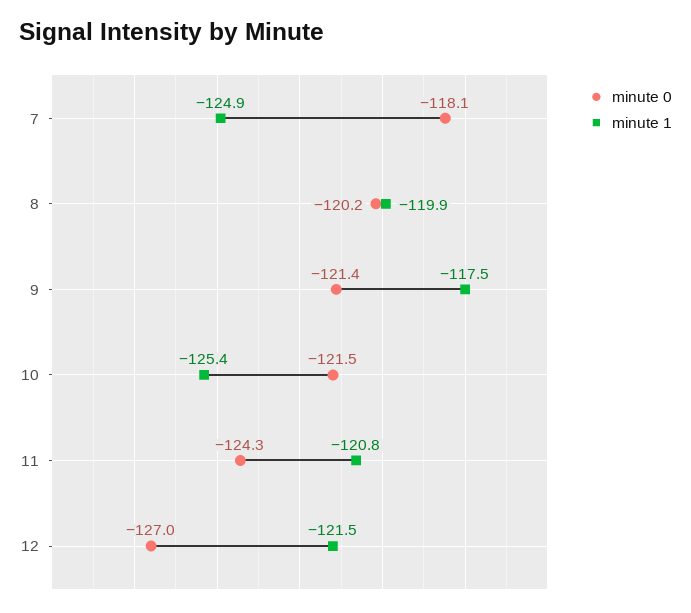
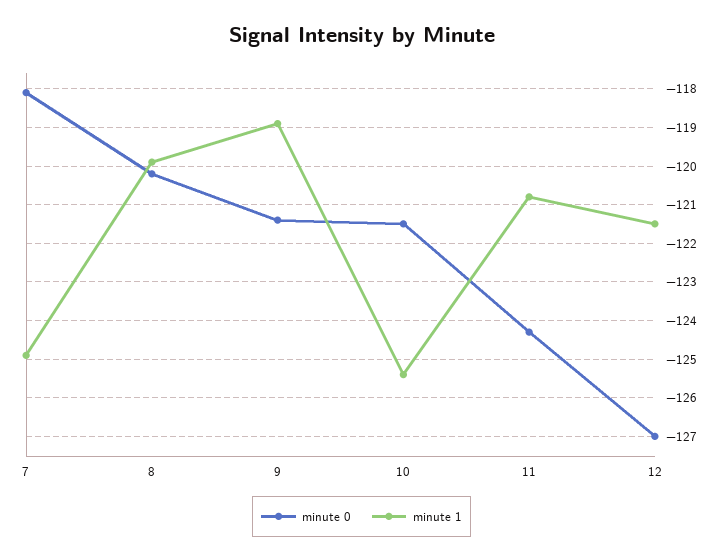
  {
    "minute 0": {
      "7": -118.1,
      "8": -120.2,
      "9": -121.4,
      "10": -121.5,
      "11": -124.3,
      "12": -127
    },
    "minute 1": {
      "7": -124.9,
      "8": -119.9,
-     "9": -117.5,
+     "9": -119,
      "10": -125.4,
      "11": -120.8,
      "12": -121.5
    }
  }

